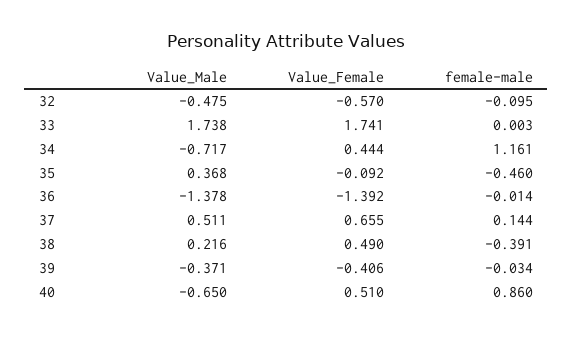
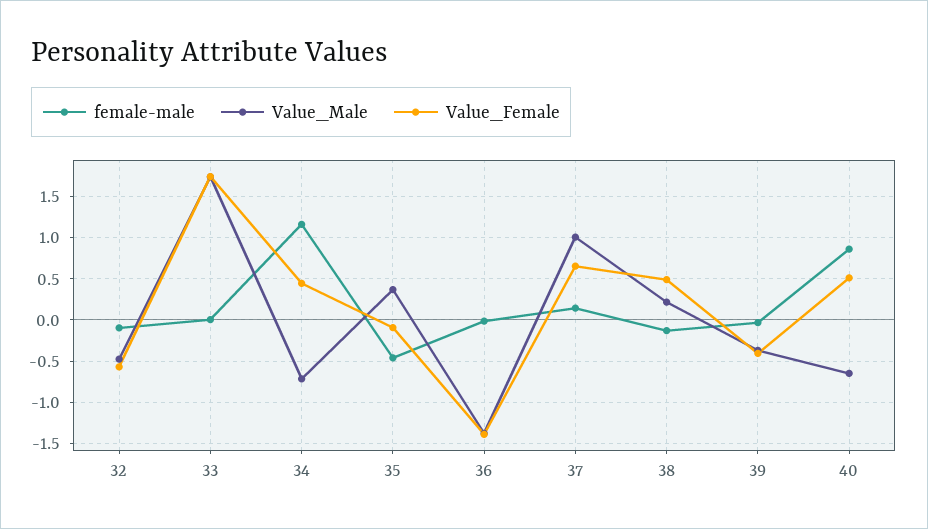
  {
    "Value_Male": {
      "32": -0.475,
      "33": 1.738,
      "34": -0.717,
      "35": 0.368,
      "36": -1.378,
-     "37": 0.511,
+     "37": 1,
      "38": 0.216,
      "39": -0.371,
      "40": -0.65
    },
    "Value_Female": {
      "32": -0.57,
      "33": 1.741,
      "34": 0.444,
      "35": -0.092,
      "36": -1.392,
      "37": 0.655,
      "38": 0.49,
      "39": -0.406,
      "40": 0.51
    },
    "female-male": {
      "32": -0.095,
      "33": 0.003,
      "34": 1.161,
      "35": -0.46,
      "36": -0.014,
      "37": 0.144,
-     "38": -0.391,
+     "38": -0.1,
      "39": -0.034,
      "40": 0.86
    }
  }

